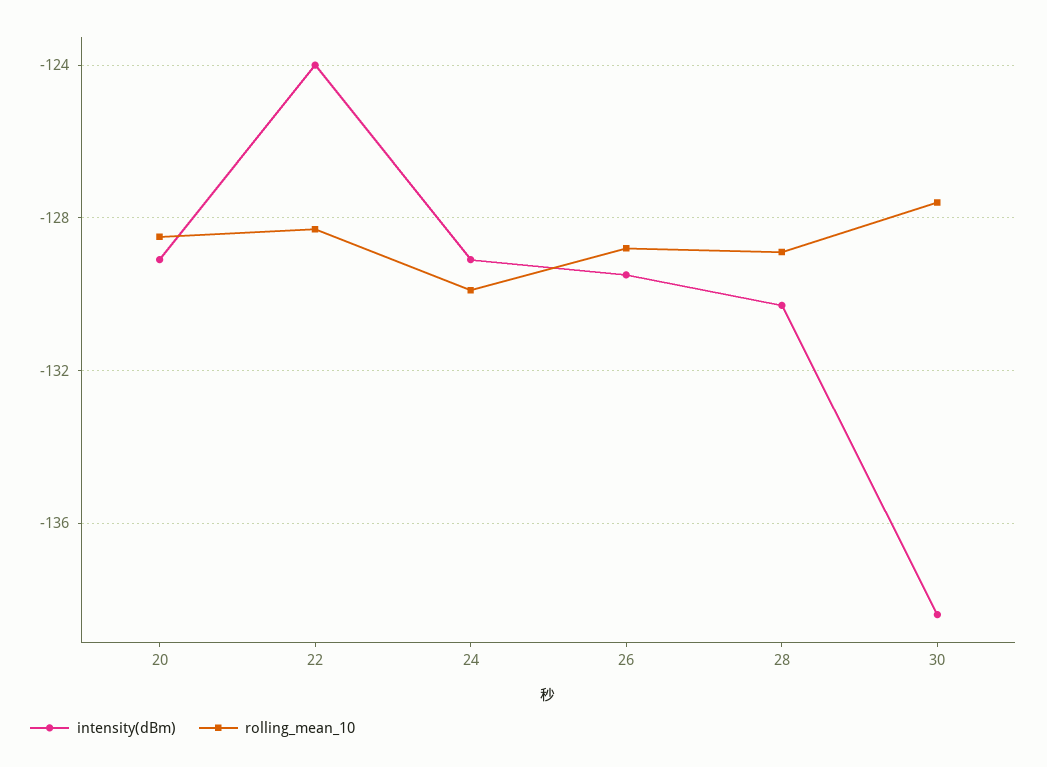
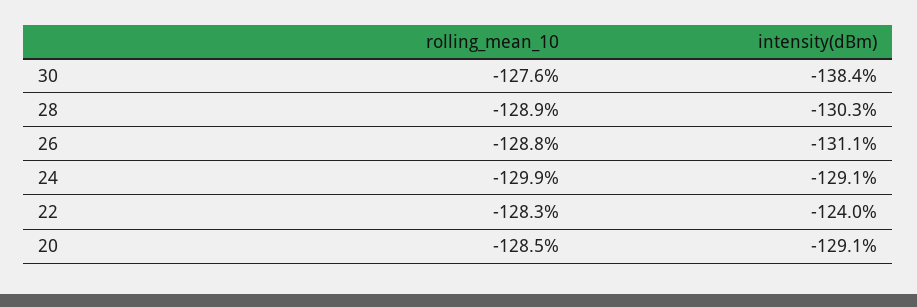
  {
    "intensity(dBm)": {
      "20": -129.1,
      "22": -124,
      "24": -129.1,
-     "26": -129.5,
+     "26": -131.1,
      "28": -130.3,
      "30": -138.4
    },
    "rolling_mean_10": {
      "20": -128.5,
      "22": -128.3,
      "24": -129.9,
      "26": -128.8,
      "28": -128.9,
      "30": -127.6
    }
  }

